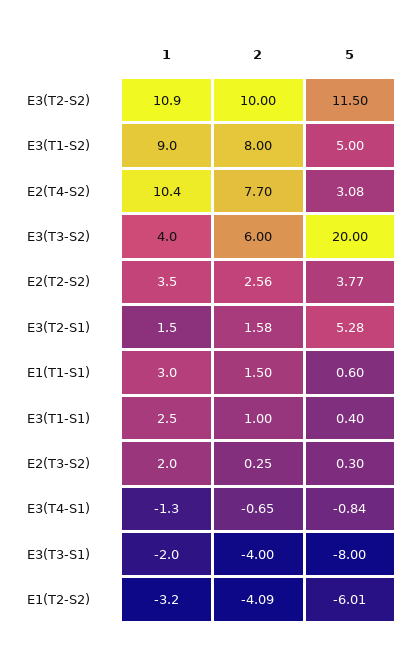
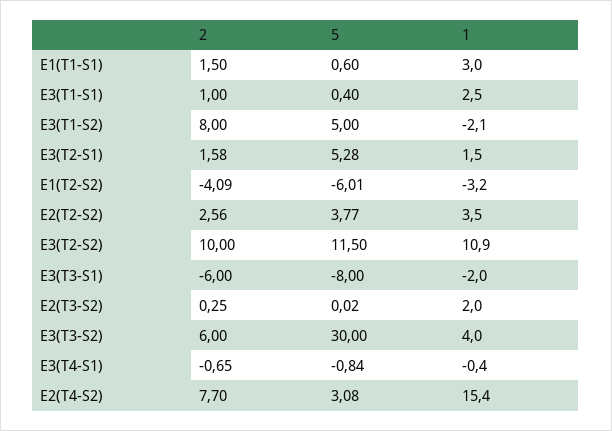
  {
    "1": {
      "E3(T2-S2)": 10.9,
-     "E3(T1-S2)": 9,
+     "E3(T1-S2)": -2.1,
-     "E2(T4-S2)": 10.4,
+     "E2(T4-S2)": 15.4,
      "E3(T3-S2)": 4,
      "E2(T2-S2)": 3.5,
      "E3(T2-S1)": 1.5,
      "E1(T1-S1)": 3,
      "E3(T1-S1)": 2.5,
      "E2(T3-S2)": 2,
-     "E3(T4-S1)": -1.3,
+     "E3(T4-S1)": -0.4,
      "E3(T3-S1)": -2,
      "E1(T2-S2)": -3.2
    },
    "2": {
      "E3(T2-S2)": 10,
      "E3(T1-S2)": 8,
      "E2(T4-S2)": 7.7,
      "E3(T3-S2)": 6,
      "E2(T2-S2)": 2.56,
      "E3(T2-S1)": 1.58,
      "E1(T1-S1)": 1.5,
      "E3(T1-S1)": 1,
      "E2(T3-S2)": 0.25,
      "E3(T4-S1)": -0.65,
-     "E3(T3-S1)": -4,
+     "E3(T3-S1)": -6,
      "E1(T2-S2)": -4.09
    },
    "5": {
      "E3(T2-S2)": 11.5,
      "E3(T1-S2)": 5,
      "E2(T4-S2)": 3.08,
-     "E3(T3-S2)": 20,
+     "E3(T3-S2)": 30,
      "E2(T2-S2)": 3.77,
      "E3(T2-S1)": 5.28,
      "E1(T1-S1)": 0.6,
      "E3(T1-S1)": 0.4,
-     "E2(T3-S2)": 0.3,
+     "E2(T3-S2)": 0.02,
      "E3(T4-S1)": -0.84,
      "E3(T3-S1)": -8,
      "E1(T2-S2)": -6.01
    }
  }

